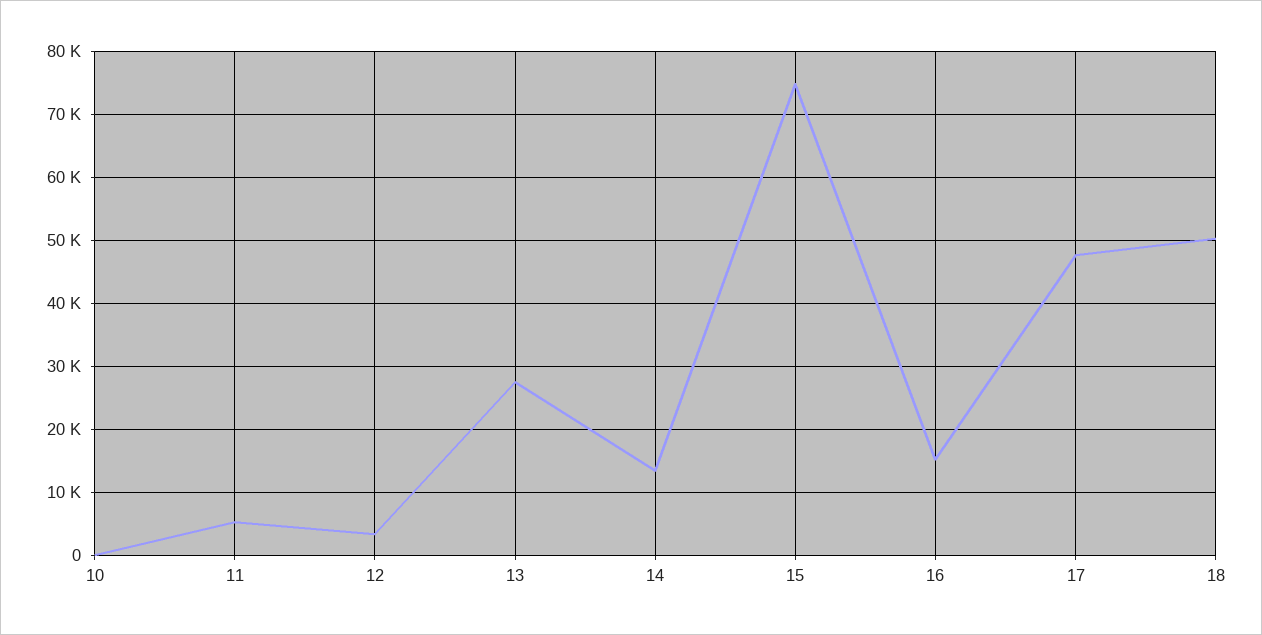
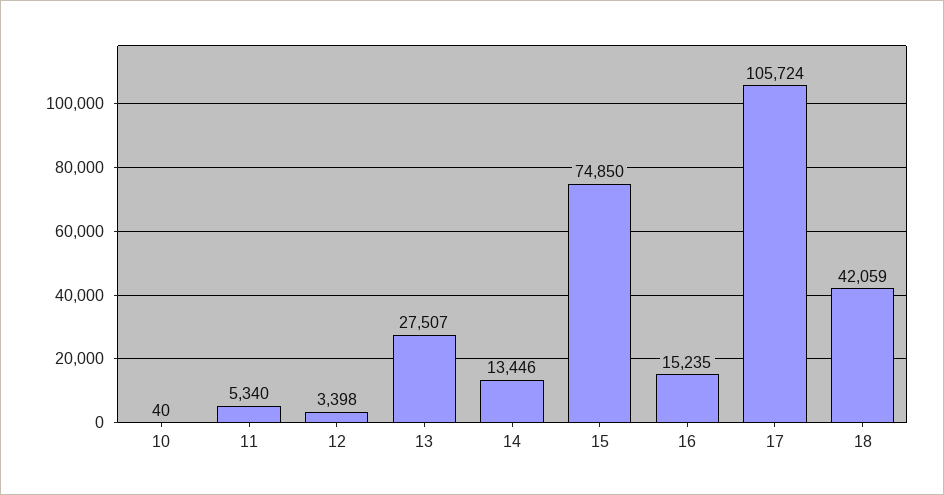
  {
    "10": 40,
    "11": 5340,
    "12": 3398,
    "13": 27507,
    "14": 13446,
    "15": 74850,
    "16": 15235,
-   "17": 48000,
+   "17": 105724,
-   "18": 50000
+   "18": 42059
  }

